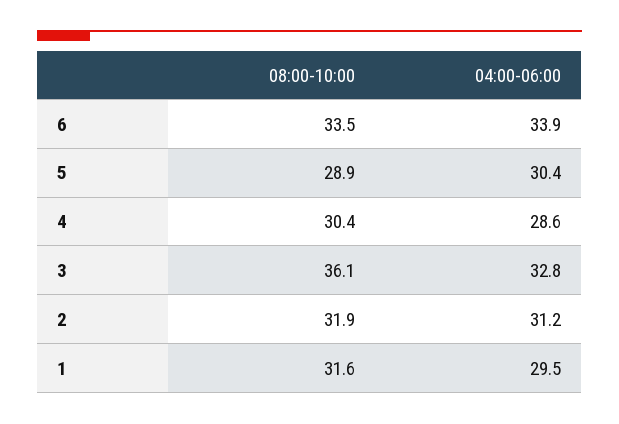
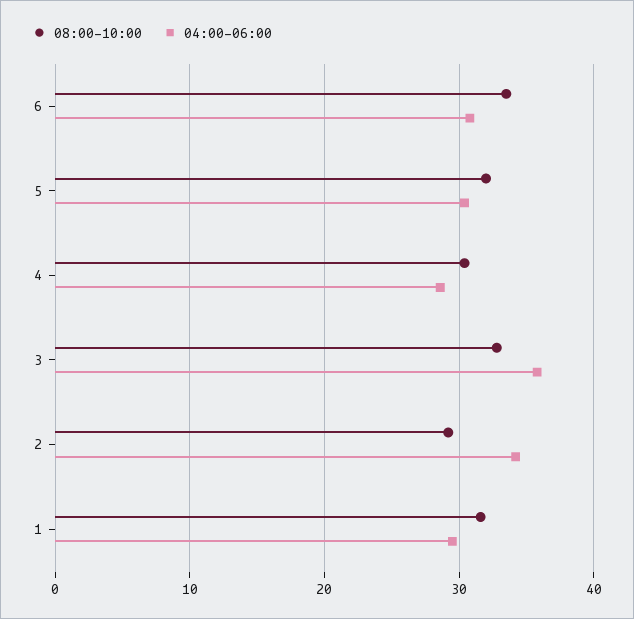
  {
    "08:00-10:00": {
      "6": 33.5,
-     "5": 28.9,
+     "5": 32,
      "4": 30.4,
-     "3": 36.1,
+     "3": 33,
-     "2": 31.9,
+     "2": 29,
      "1": 31.6
    },
    "04:00-06:00": {
-     "6": 33.9,
+     "6": 31,
      "5": 30.4,
      "4": 28.6,
-     "3": 32.8,
+     "3": 36,
-     "2": 31.2,
+     "2": 34,
      "1": 29.5
    }
  }

